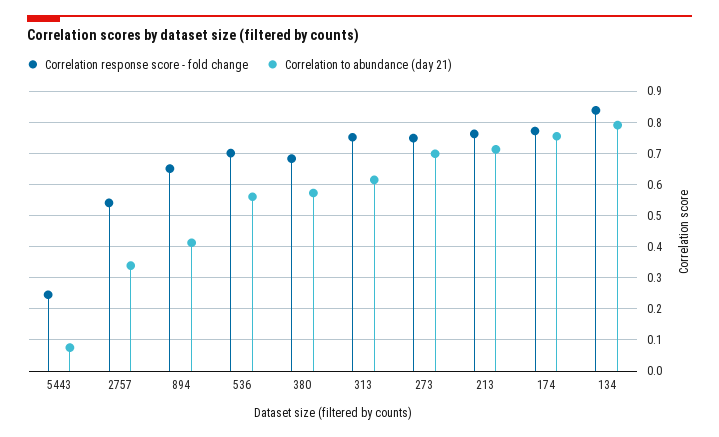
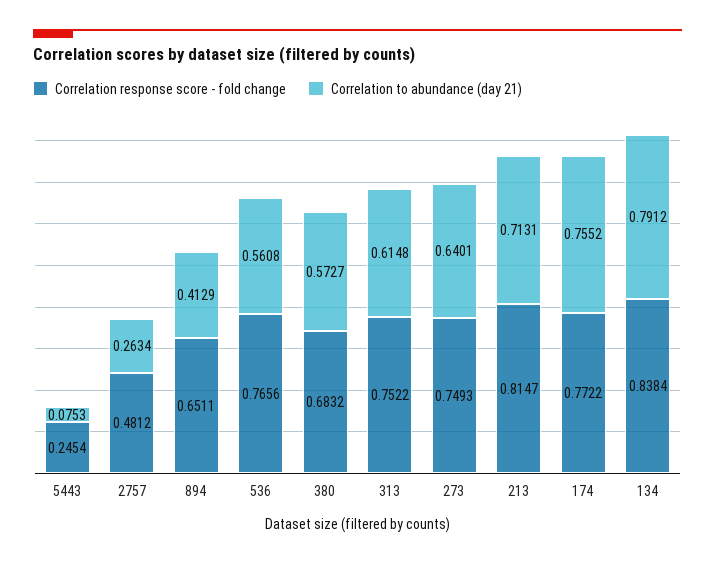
  {
    "Correlation response score - fold change": {
      "5443": 0.2454,
-     "2757": 0.54,
+     "2757": 0.4812,
      "894": 0.6511,
-     "536": 0.7,
+     "536": 0.7656,
      "380": 0.6832,
      "313": 0.7522,
      "273": 0.7493,
-     "213": 0.76,
+     "213": 0.8147,
      "174": 0.7722,
      "134": 0.8384
    },
    "Correlation to abundance (day 21)": {
      "5443": 0.0753,
-     "2757": 0.34,
+     "2757": 0.2634,
      "894": 0.4129,
      "536": 0.5608,
      "380": 0.5727,
      "313": 0.6148,
-     "273": 0.7,
+     "273": 0.6401,
      "213": 0.7131,
      "174": 0.7552,
      "134": 0.7912
    }
  }

